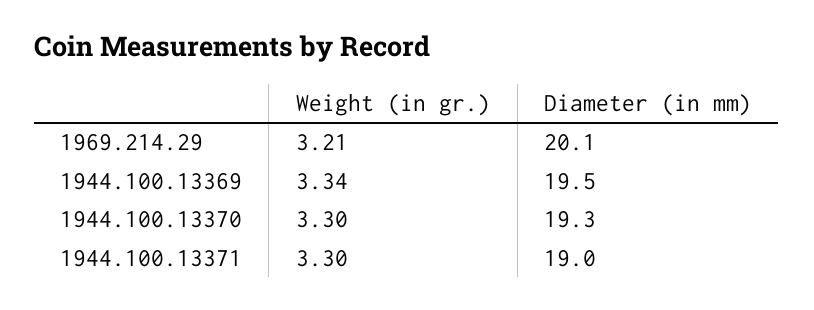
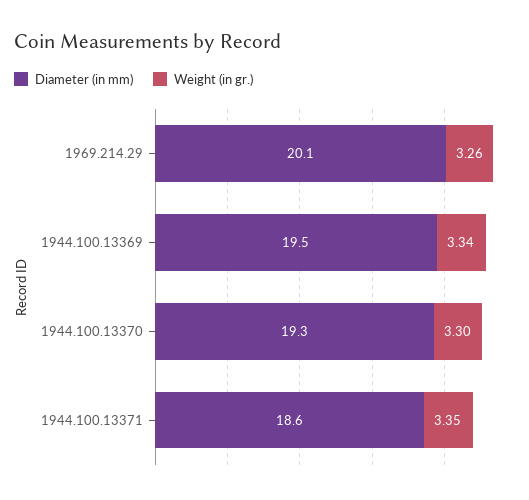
  {
    "Weight (in gr.)": {
-     "1969.214.29": 3.21,
+     "1969.214.29": 3.26,
      "1944.100.13369": 3.34,
      "1944.100.13370": 3.3,
-     "1944.100.13371": 3.3
+     "1944.100.13371": 3.35
    },
    "Diameter (in mm)": {
      "1969.214.29": 20.1,
      "1944.100.13369": 19.5,
      "1944.100.13370": 19.3,
-     "1944.100.13371": 19
+     "1944.100.13371": 18.6
    }
  }

